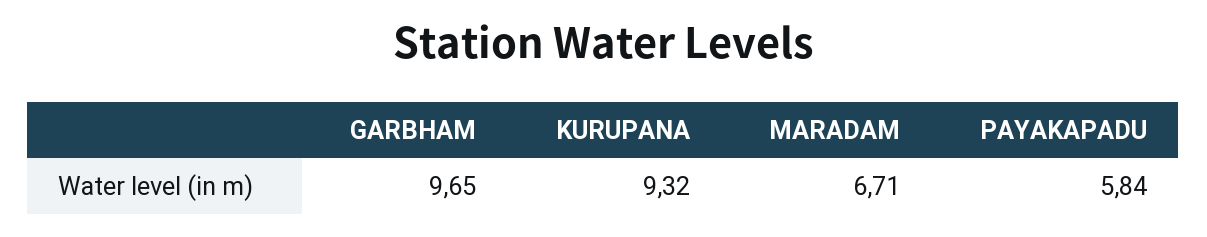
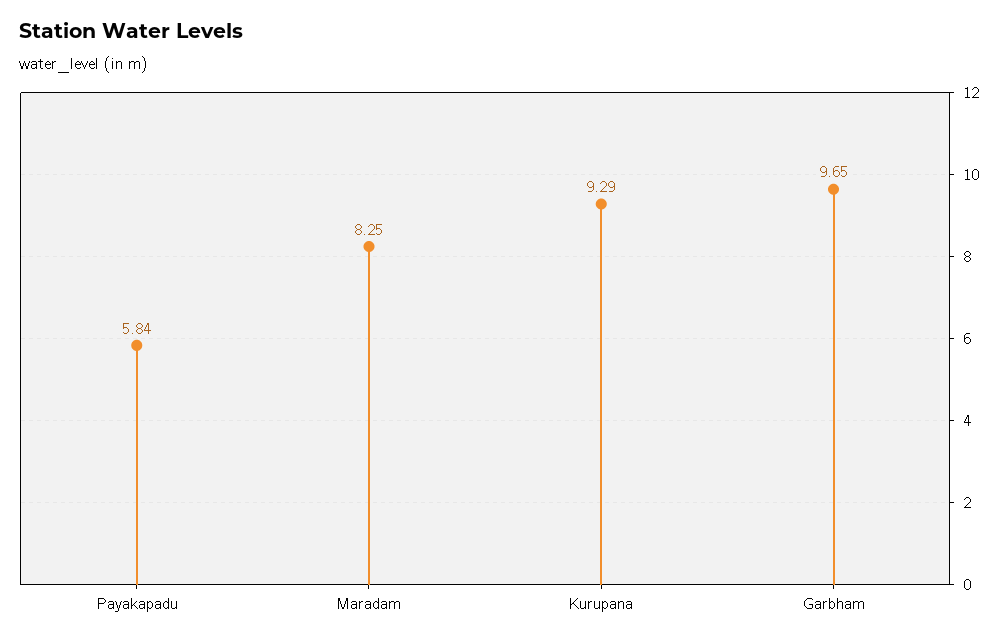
  {
    "GARBHAM": 9.65,
-   "KURUPANA": 9.32,
+   "KURUPANA": 9.29,
-   "MARADAM": 6.71,
+   "MARADAM": 8.25,
    "PAYAKAPADU": 5.84
  }

